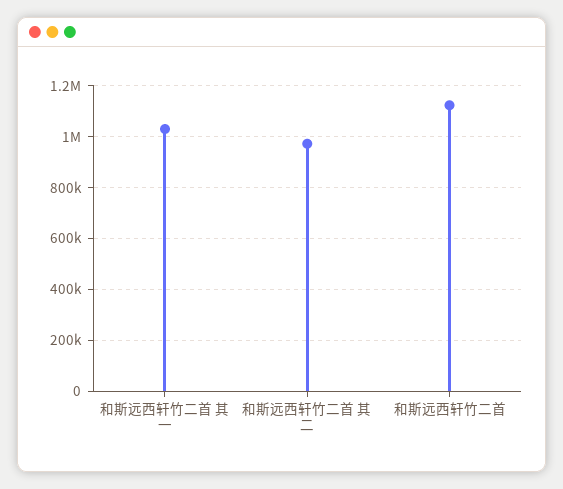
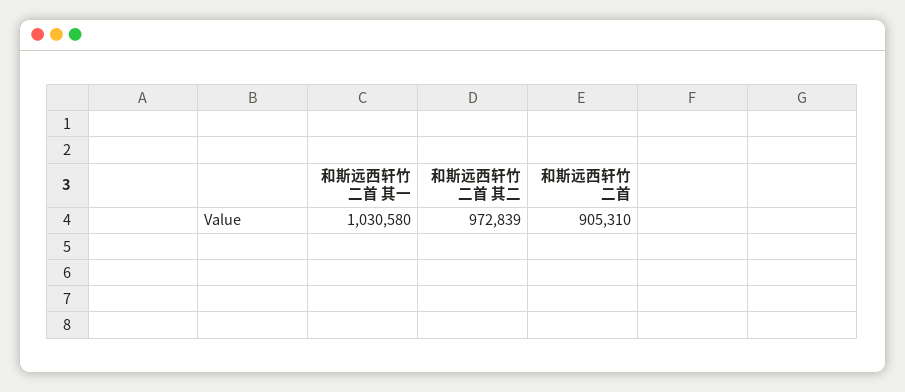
  {
    "和斯远西轩竹二首 其一": 1030580,
    "和斯远西轩竹二首 其二": 972839,
-   "和斯远西轩竹二首": 1125000
+   "和斯远西轩竹二首": 905310
  }

